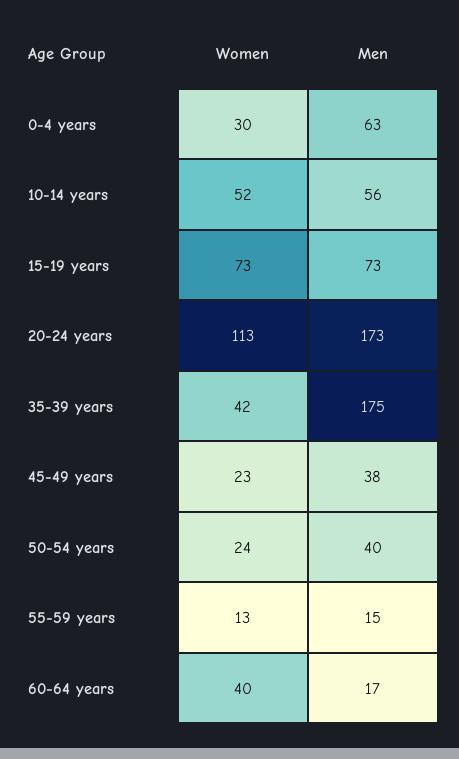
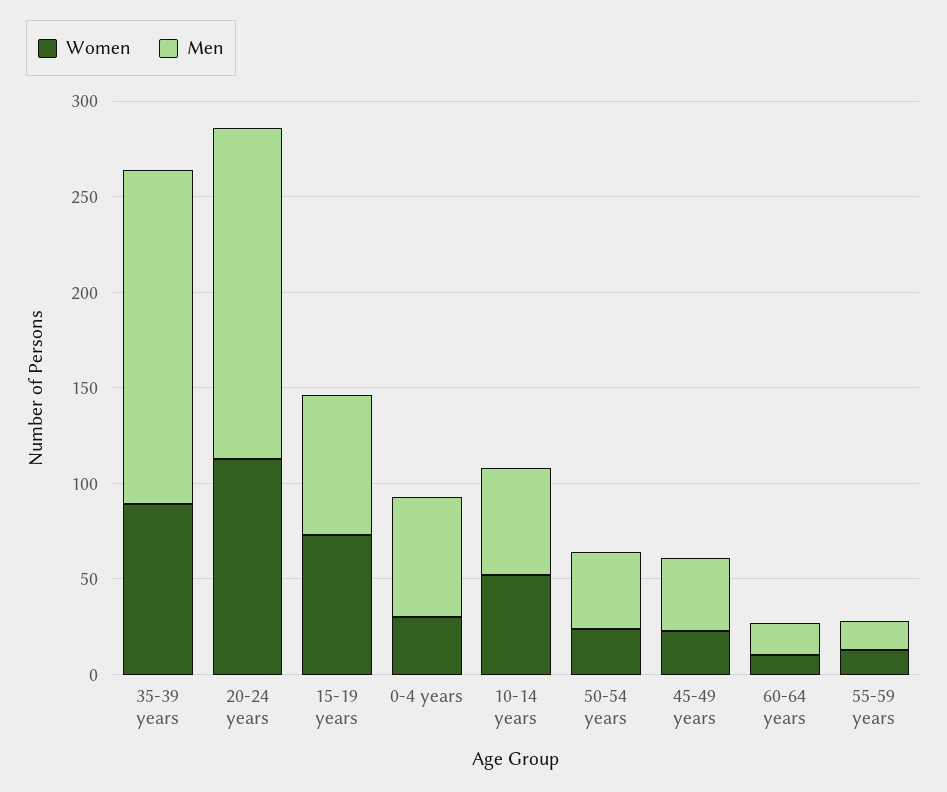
  {
    "Women": {
      "0-4 years": 30,
      "10-14 years": 52,
      "15-19 years": 73,
      "20-24 years": 113,
-     "35-39 years": 42,
+     "35-39 years": 90,
      "45-49 years": 23,
      "50-54 years": 24,
      "55-59 years": 13,
-     "60-64 years": 40
+     "60-64 years": 10
    },
    "Men": {
      "0-4 years": 63,
      "10-14 years": 56,
      "15-19 years": 73,
      "20-24 years": 173,
      "35-39 years": 175,
      "45-49 years": 38,
      "50-54 years": 40,
      "55-59 years": 15,
      "60-64 years": 17
    }
  }

